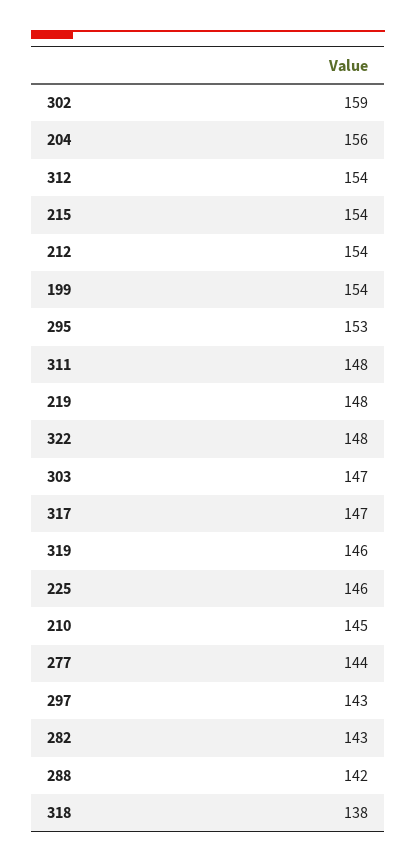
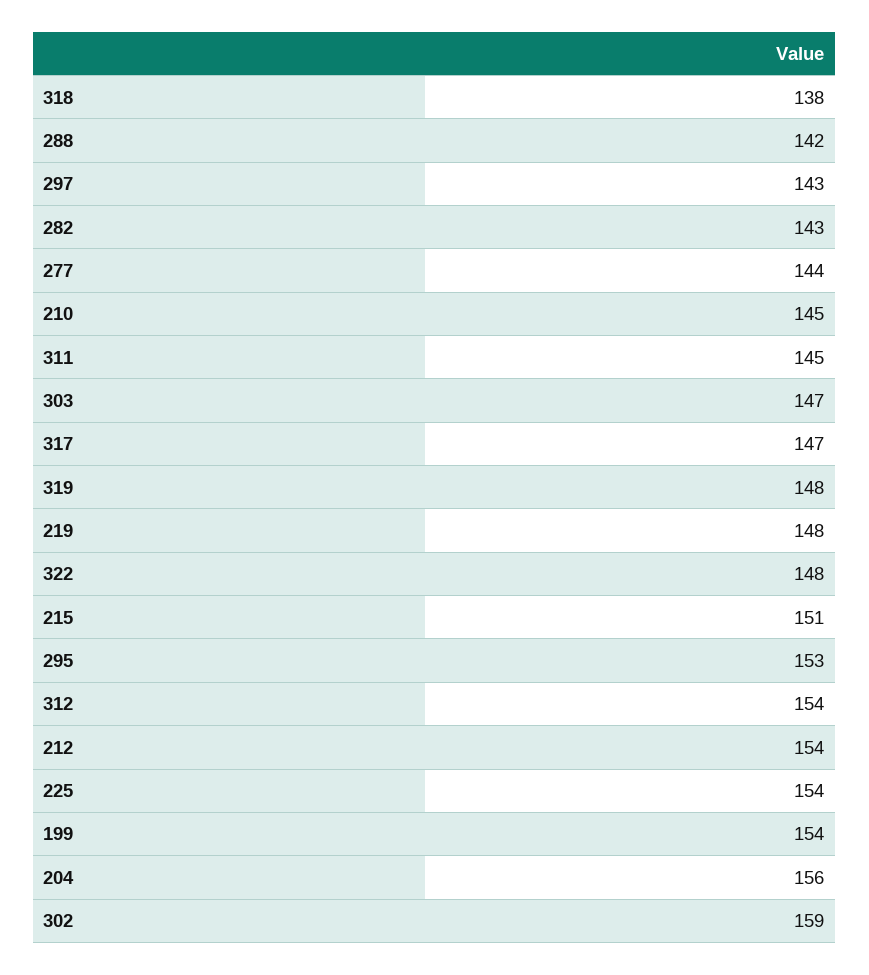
  {
    "302": 159,
    "204": 156,
    "312": 154,
-   "215": 154,
+   "215": 151,
    "212": 154,
    "199": 154,
    "295": 153,
-   "311": 148,
+   "311": 145,
    "219": 148,
    "322": 148,
    "303": 147,
    "317": 147,
-   "319": 146,
+   "319": 148,
-   "225": 146,
+   "225": 154,
    "210": 145,
    "277": 144,
    "297": 143,
    "282": 143,
    "288": 142,
    "318": 138
  }

